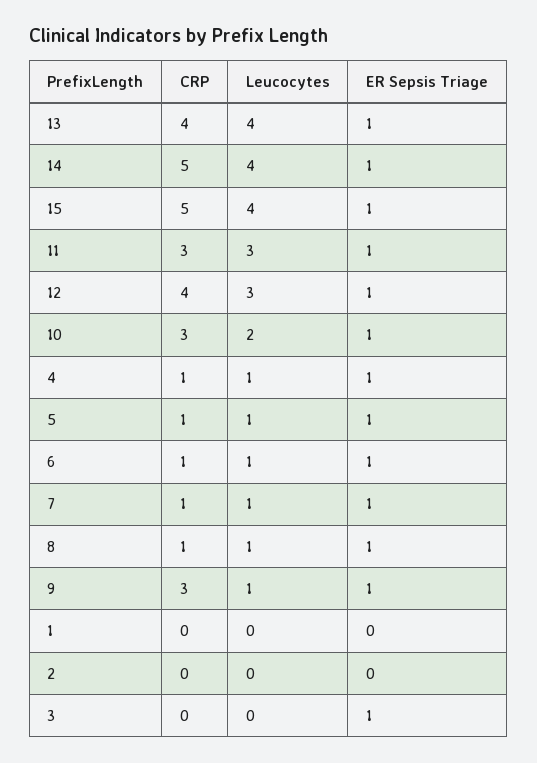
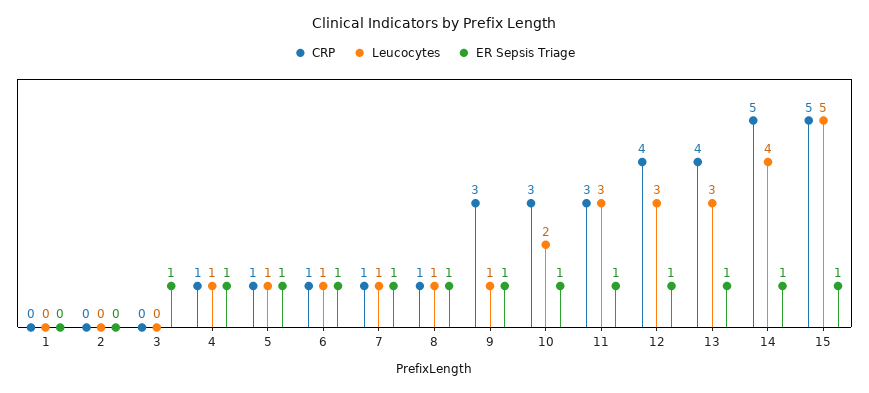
  {
    "CRP": {
      "13": 4,
      "14": 5,
      "15": 5,
      "11": 3,
      "12": 4,
      "10": 3,
      "4": 1,
      "5": 1,
      "6": 1,
      "7": 1,
      "8": 1,
      "9": 3,
      "1": 0,
      "2": 0,
      "3": 0
    },
    "Leucocytes": {
-     "13": 4,
+     "13": 3,
      "14": 4,
-     "15": 4,
+     "15": 5,
      "11": 3,
      "12": 3,
      "10": 2,
      "4": 1,
      "5": 1,
      "6": 1,
      "7": 1,
      "8": 1,
      "9": 1,
      "1": 0,
      "2": 0,
      "3": 0
    },
    "ER Sepsis Triage": {
      "13": 1,
      "14": 1,
      "15": 1,
      "11": 1,
      "12": 1,
      "10": 1,
      "4": 1,
      "5": 1,
      "6": 1,
      "7": 1,
      "8": 1,
      "9": 1,
      "1": 0,
      "2": 0,
      "3": 1
    }
  }

